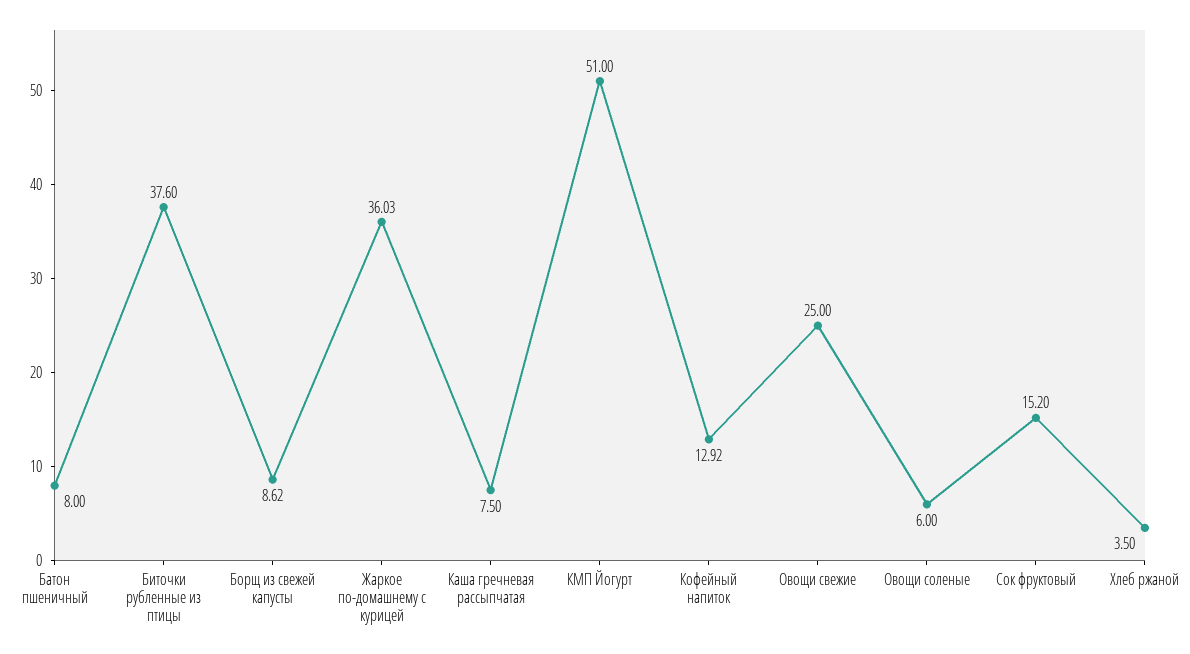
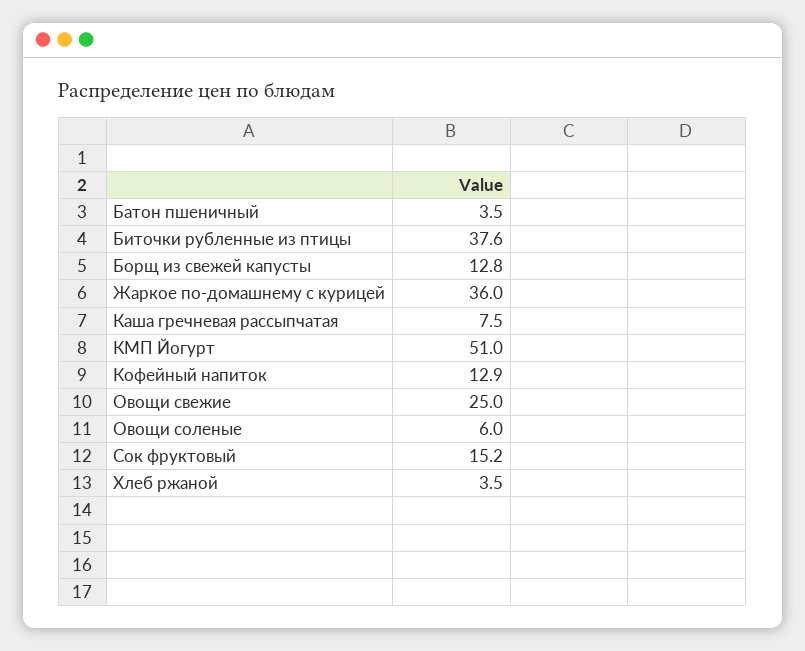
  {
-   "Батон пшеничный": 8,
+   "Батон пшеничный": 3.5,
    "Биточки рубленные из птицы": 37.6,
-   "Борщ из свежей капусты": 8.62,
+   "Борщ из свежей капусты": 12.8,
    "Жаркое по-домашнему с курицей": 36.03,
    "Каша гречневая рассыпчатая": 7.5,
    "КМП Йогурт": 51,
    "Кофейный напиток": 12.92,
    "Овощи свежие": 25,
    "Овощи соленые": 6,
    "Сок фруктовый": 15.2,
    "Хлеб ржаной": 3.5
  }

